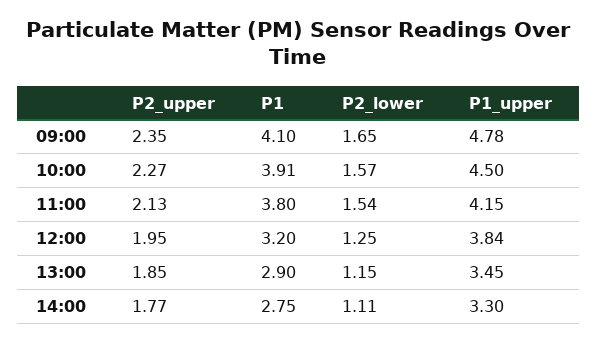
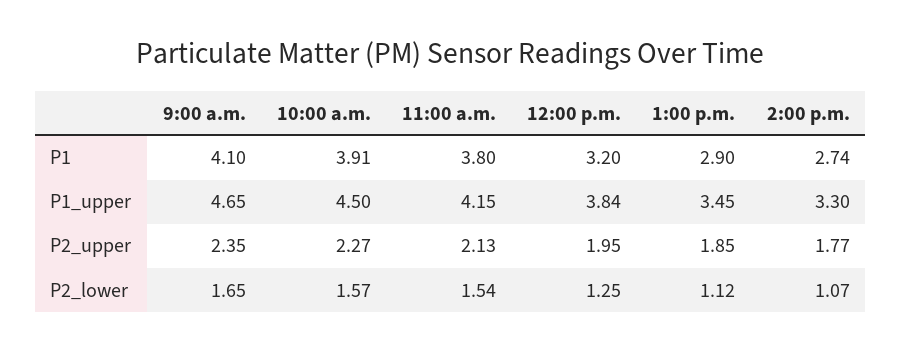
  {
    "P2_upper": {
      "09:00": 2.35,
      "10:00": 2.27,
      "11:00": 2.13,
      "12:00": 1.95,
      "13:00": 1.85,
      "14:00": 1.77
    },
    "P1": {
      "09:00": 4.1,
      "10:00": 3.91,
      "11:00": 3.8,
      "12:00": 3.2,
      "13:00": 2.9,
-     "14:00": 2.75
+     "14:00": 2.74
    },
    "P2_lower": {
      "09:00": 1.65,
      "10:00": 1.57,
      "11:00": 1.54,
      "12:00": 1.25,
-     "13:00": 1.15,
+     "13:00": 1.12,
-     "14:00": 1.11
+     "14:00": 1.07
    },
    "P1_upper": {
-     "09:00": 4.78,
+     "09:00": 4.65,
      "10:00": 4.5,
      "11:00": 4.15,
      "12:00": 3.84,
      "13:00": 3.45,
      "14:00": 3.3
    }
  }

